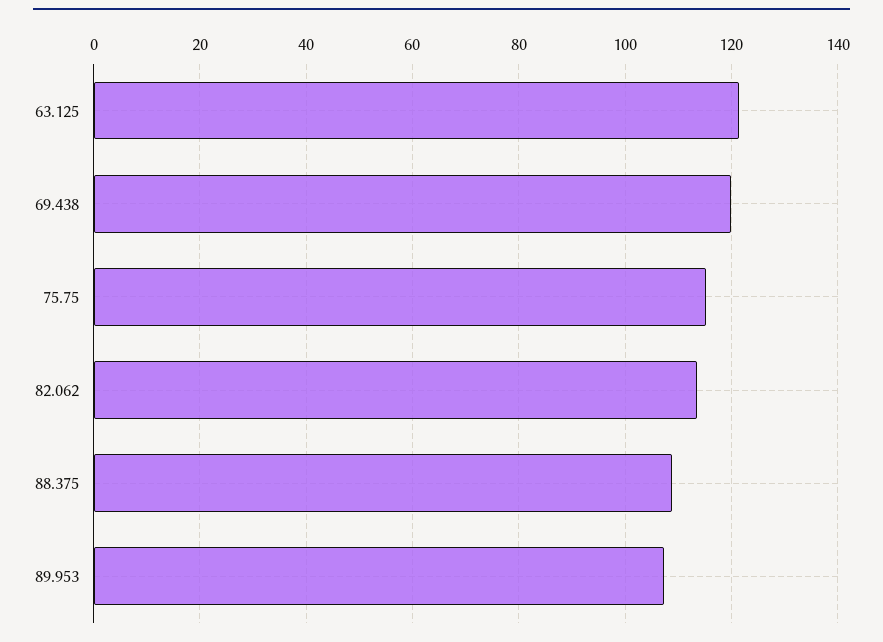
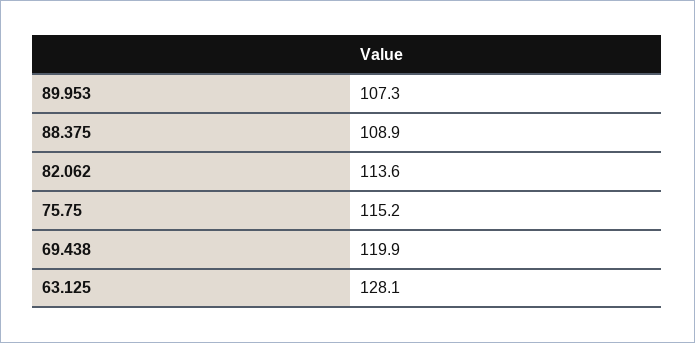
  {
-   "63.125": 122,
+   "63.125": 128.1,
    "69.438": 119.9,
    "75.75": 115.2,
    "82.062": 113.6,
    "88.375": 108.9,
    "89.953": 107.3
  }

